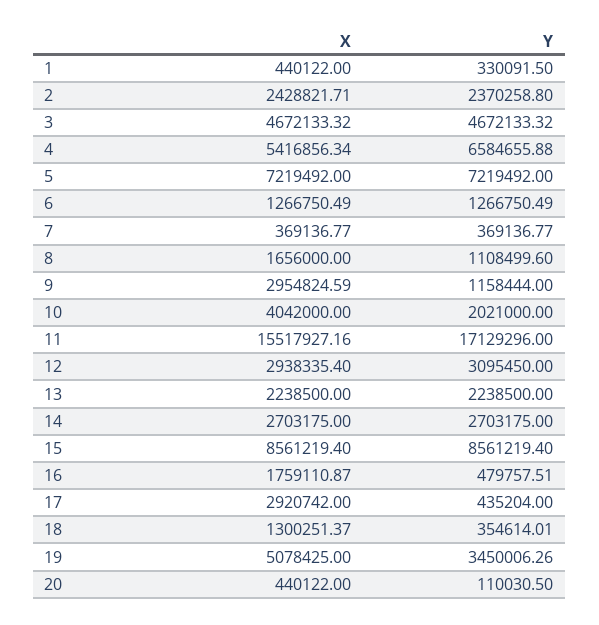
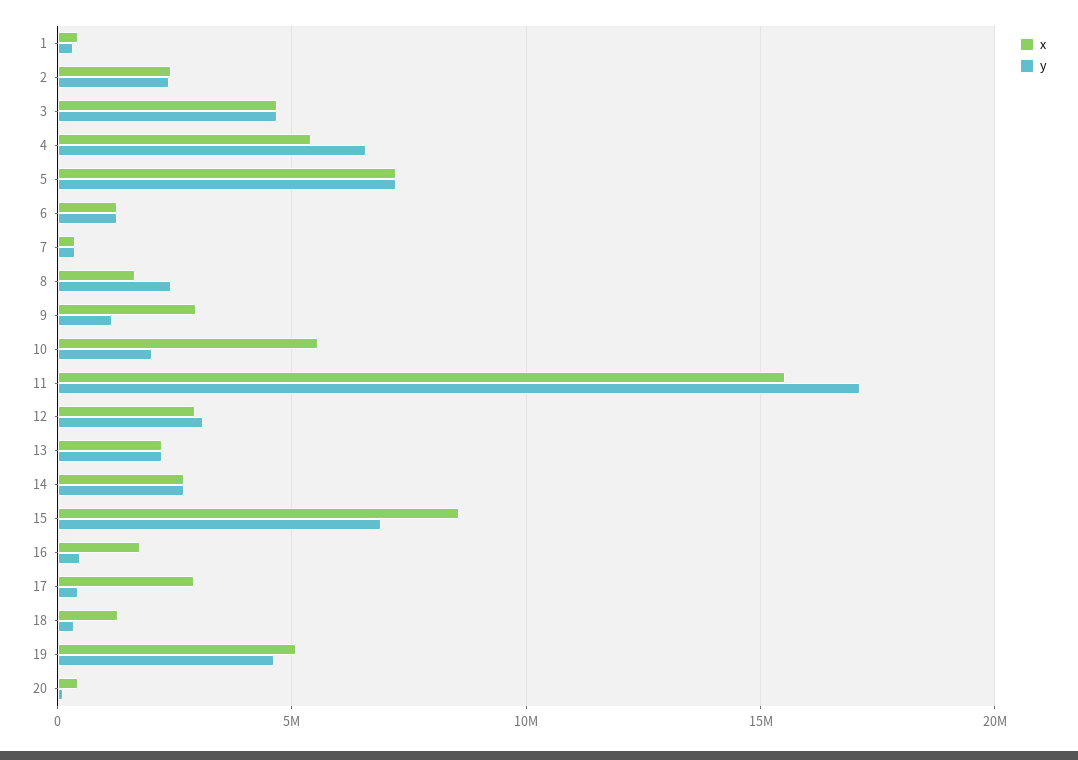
  {
    "X": {
      "1": 440122,
      "2": 2428821.71,
      "3": 4672133.32,
      "4": 5416856.34,
      "5": 7219492,
      "6": 1266750.49,
      "7": 369136.77,
      "8": 1656000,
      "9": 2954824.59,
-     "10": 4042000,
+     "10": 5500000,
      "11": 15517927.16,
      "12": 2938335.4,
      "13": 2238500,
      "14": 2703175,
      "15": 8561219.4,
      "16": 1759110.87,
      "17": 2920742,
      "18": 1300251.37,
      "19": 5078425,
      "20": 440122
    },
    "Y": {
      "1": 330091.5,
      "2": 2370258.8,
      "3": 4672133.32,
      "4": 6584655.88,
      "5": 7219492,
      "6": 1266750.49,
      "7": 369136.77,
-     "8": 1108499.6,
+     "8": 2500000,
      "9": 1158444,
      "10": 2021000,
      "11": 17129296,
      "12": 3095450,
      "13": 2238500,
      "14": 2703175,
-     "15": 8561219.4,
+     "15": 7000000,
      "16": 479757.51,
      "17": 435204,
      "18": 354614.01,
-     "19": 3450006.26,
+     "19": 4500000,
      "20": 110030.5
    }
  }

